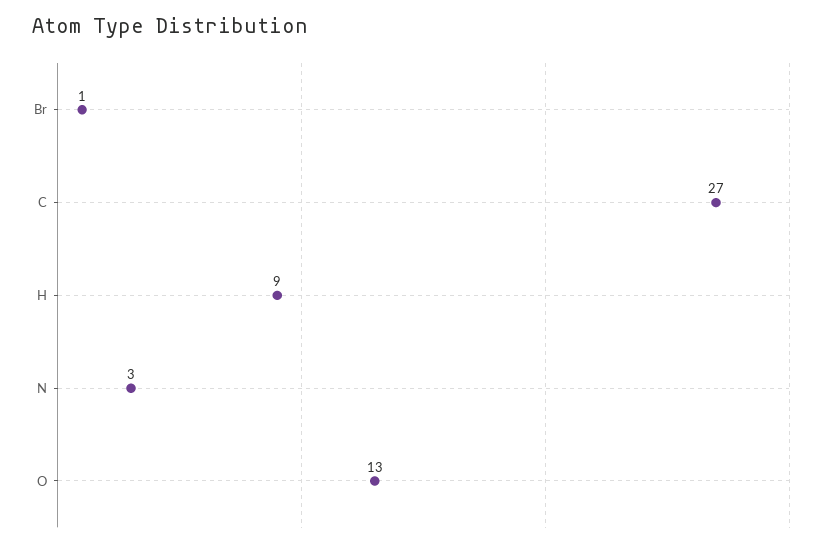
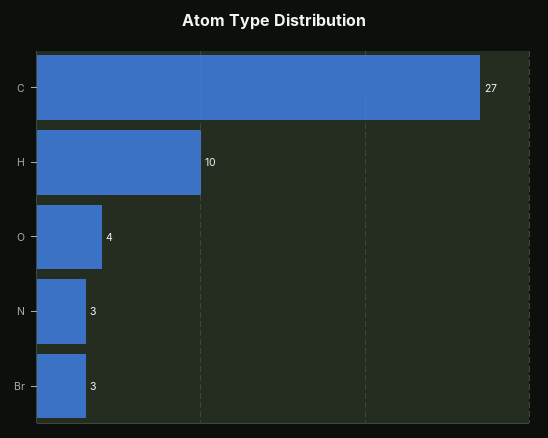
  {
-   "Br": 1,
+   "Br": 3,
    "C": 27,
-   "H": 9,
+   "H": 10,
    "N": 3,
-   "O": 13
+   "O": 4
  }

